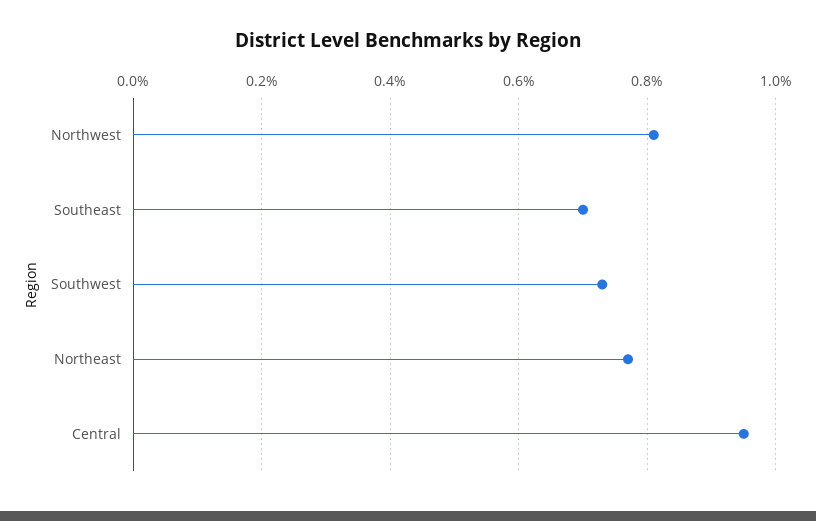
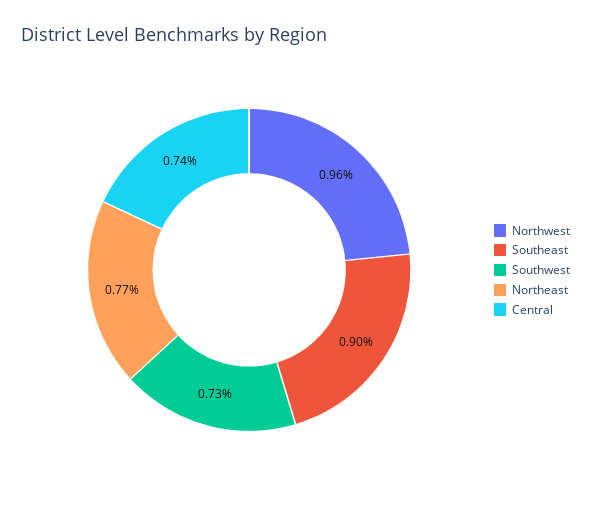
  {
-   "Northwest": 0.8,
+   "Northwest": 0.96,
-   "Southeast": 0.7,
+   "Southeast": 0.9,
    "Southwest": 0.73,
    "Northeast": 0.77,
-   "Central": 0.95
+   "Central": 0.74
  }

